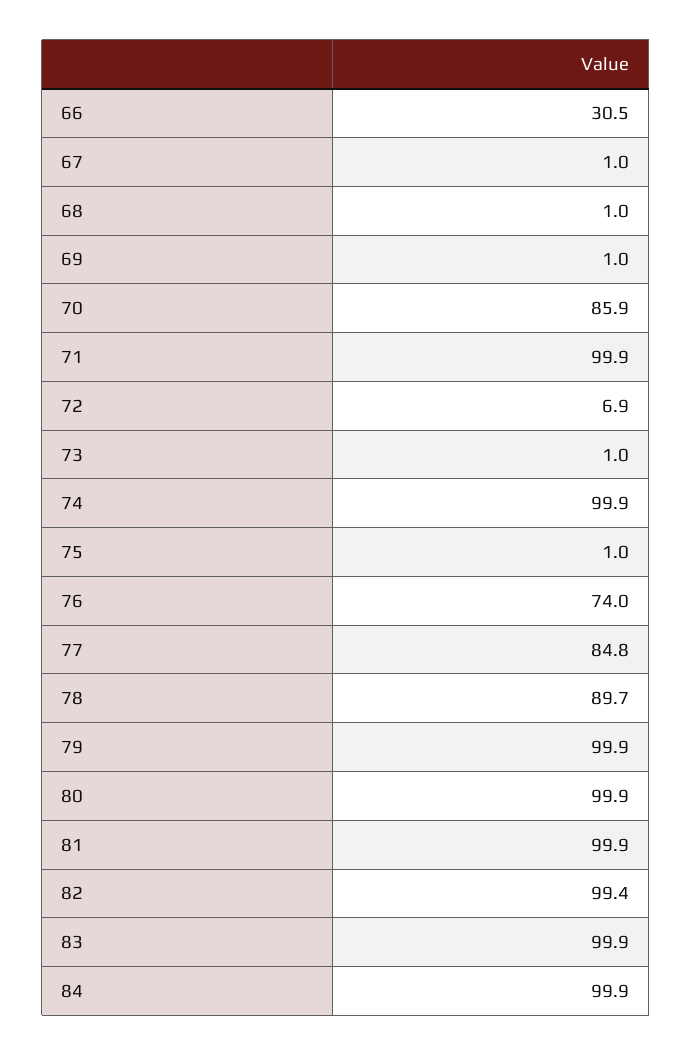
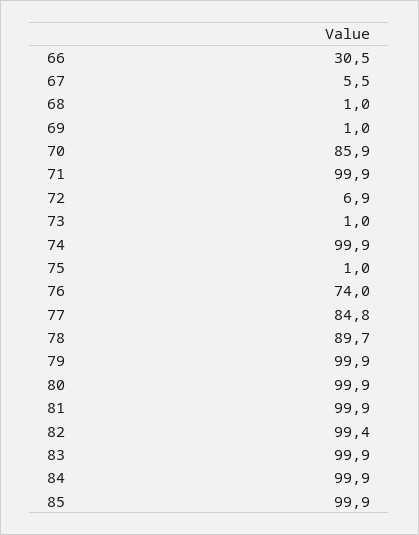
  {
    "66": 30.5,
-   "67": 1,
+   "67": 5.5,
    "68": 1,
    "69": 1,
    "70": 85.9,
    "71": 99.9,
    "72": 6.9,
    "73": 1,
    "74": 99.9,
    "75": 1,
    "76": 74,
    "77": 84.8,
    "78": 89.7,
    "79": 99.9,
    "80": 99.9,
    "81": 99.9,
    "82": 99.4,
    "83": 99.9,
-   "84": 99.9
+   "84": 99.9,
+   "85": 99.9
  }

